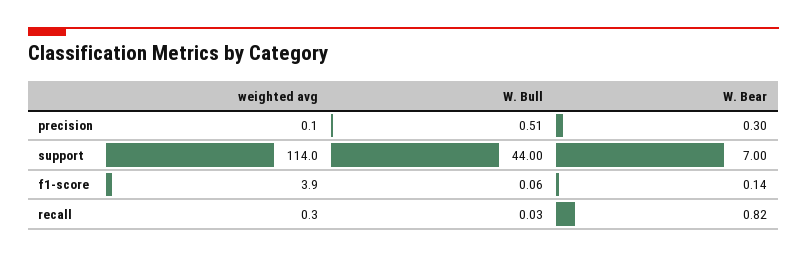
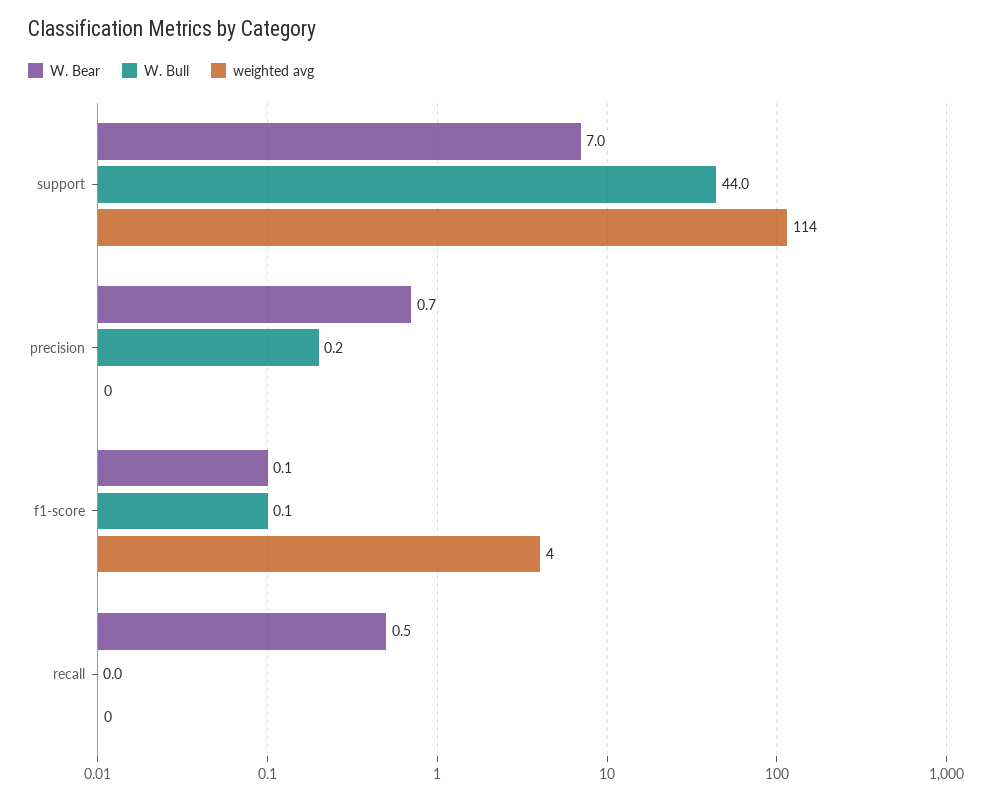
  {
    "weighted avg": {
      "precision": 0.1,
      "support": 114,
      "f1-score": 3.9,
      "recall": 0.3
    },
    "W. Bull": {
-     "precision": 0.51,
+     "precision": 0.2,
      "support": 44,
      "f1-score": 0.06,
      "recall": 0.03
    },
    "W. Bear": {
-     "precision": 0.3,
+     "precision": 0.7,
      "support": 7,
      "f1-score": 0.14,
-     "recall": 0.82
+     "recall": 0.5
    }
  }

